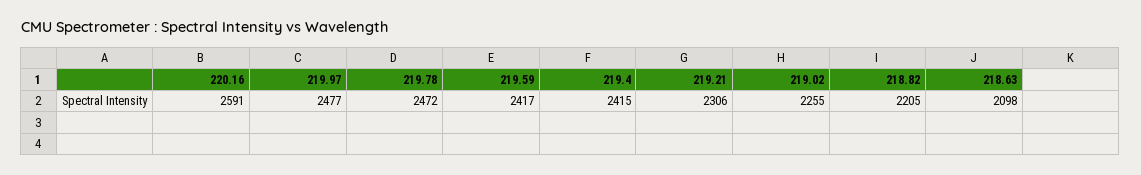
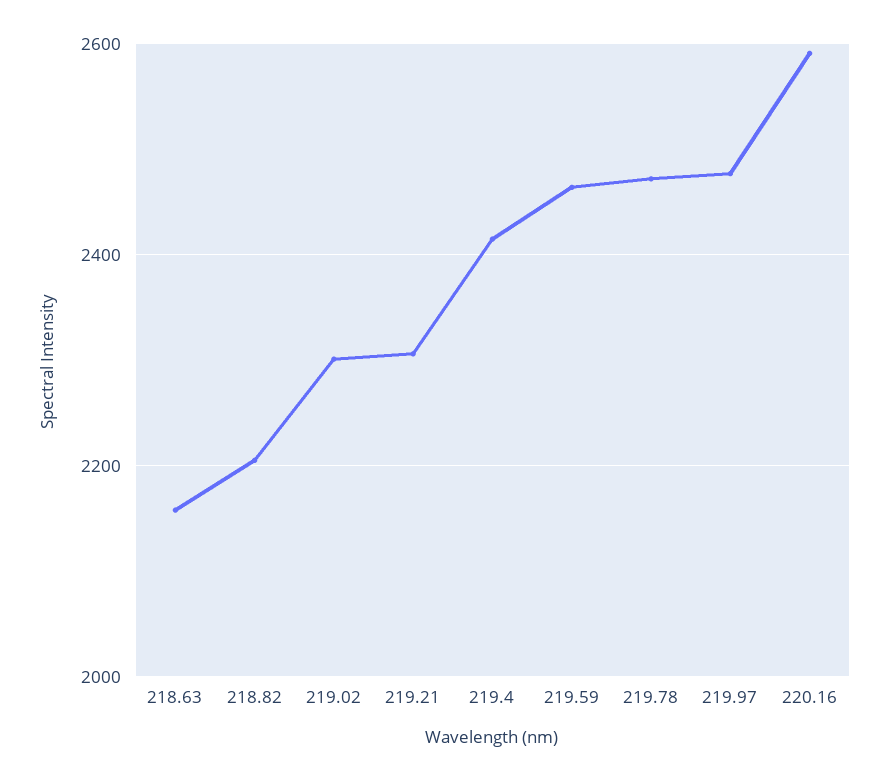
  {
    "220.16": 2591,
    "219.97": 2477,
    "219.78": 2472,
-   "219.59": 2417,
+   "219.59": 2460,
    "219.4": 2415,
    "219.21": 2306,
-   "219.02": 2255,
+   "219.02": 2300,
    "218.82": 2205,
-   "218.63": 2098
+   "218.63": 2160
  }

